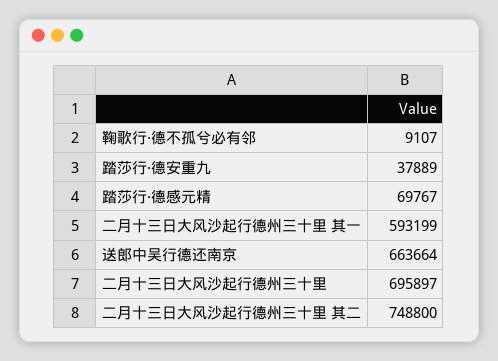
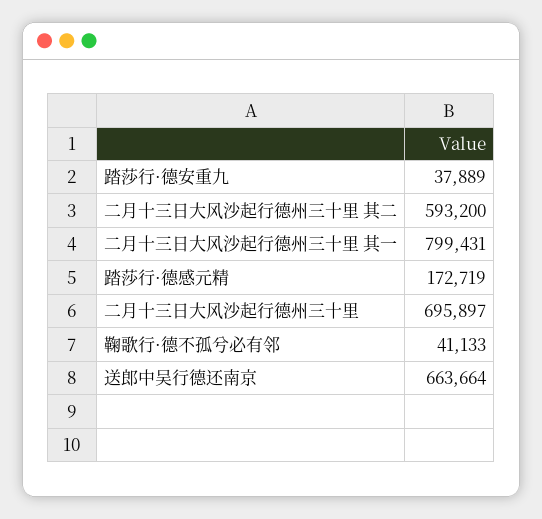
  {
-   "鞠歌行·德不孤兮必有邻": 9107,
+   "鞠歌行·德不孤兮必有邻": 41133,
    "踏莎行·德安重九": 37889,
-   "踏莎行·德感元精": 69767,
+   "踏莎行·德感元精": 172719,
-   "二月十三日大风沙起行德州三十里 其一": 593199,
+   "二月十三日大风沙起行德州三十里 其一": 799431,
    "送郎中吴行德还南京": 663664,
    "二月十三日大风沙起行德州三十里": 695897,
-   "二月十三日大风沙起行德州三十里 其二": 748800
+   "二月十三日大风沙起行德州三十里 其二": 593200
  }

